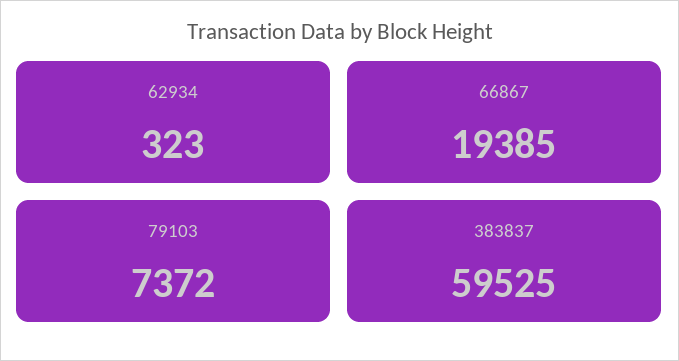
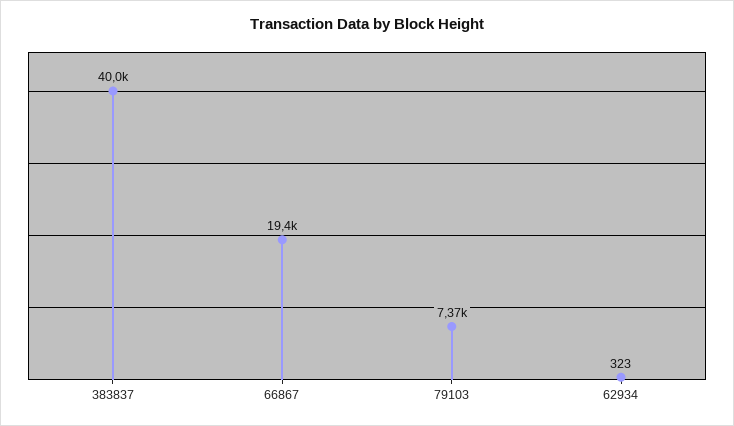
  {
    "62934": 323,
    "66867": 19385,
    "79103": 7372,
-   "383837": 59525
+   "383837": 40000
  }

